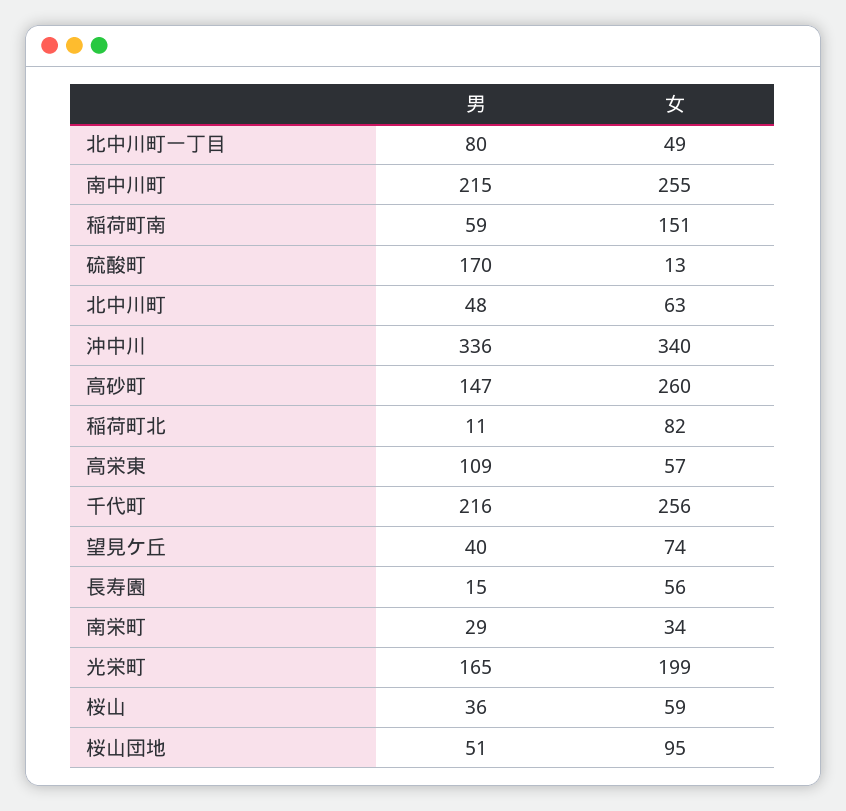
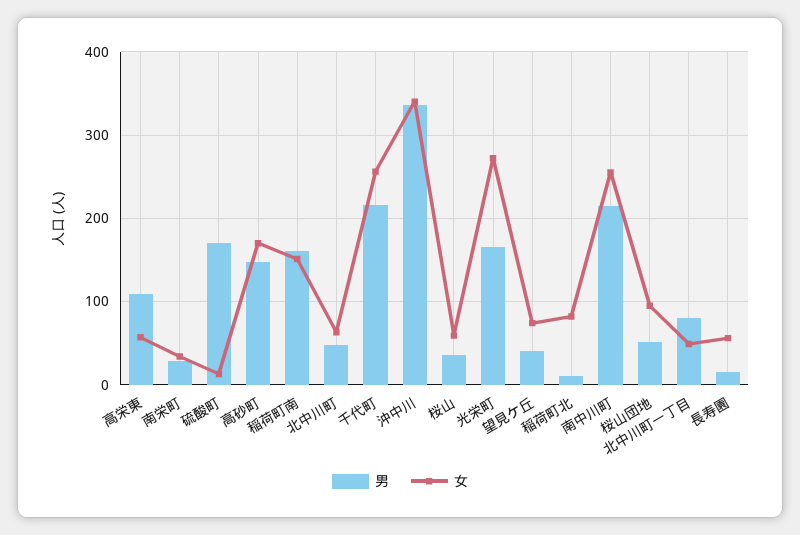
  {
    "男": {
      "北中川町一丁目": 80,
      "南中川町": 215,
-     "稲荷町南": 59,
+     "稲荷町南": 160,
      "硫酸町": 170,
      "北中川町": 48,
      "沖中川": 336,
      "高砂町": 147,
      "稲荷町北": 11,
      "高栄東": 109,
      "千代町": 216,
      "望見ケ丘": 40,
      "長寿園": 15,
      "南栄町": 29,
      "光栄町": 165,
      "桜山": 36,
      "桜山団地": 51
    },
    "女": {
      "北中川町一丁目": 49,
      "南中川町": 255,
      "稲荷町南": 151,
      "硫酸町": 13,
      "北中川町": 63,
      "沖中川": 340,
-     "高砂町": 260,
+     "高砂町": 170,
      "稲荷町北": 82,
      "高栄東": 57,
      "千代町": 256,
      "望見ケ丘": 74,
      "長寿園": 56,
      "南栄町": 34,
-     "光栄町": 199,
+     "光栄町": 270,
      "桜山": 59,
      "桜山団地": 95
    }
  }

